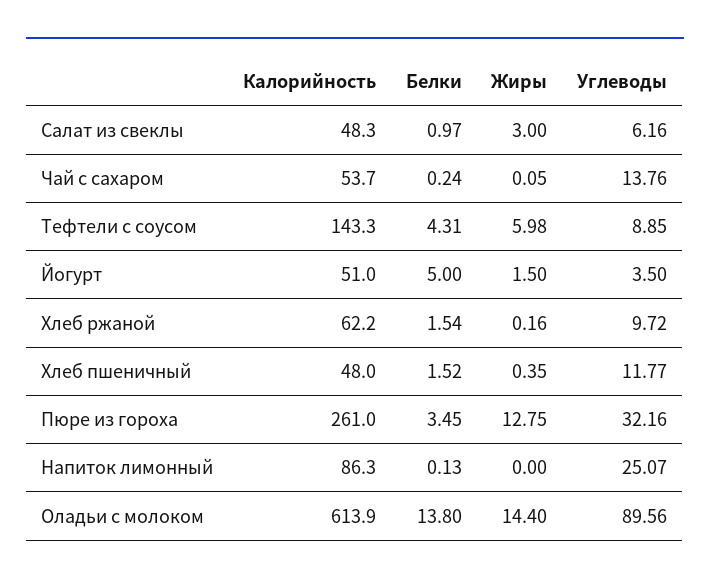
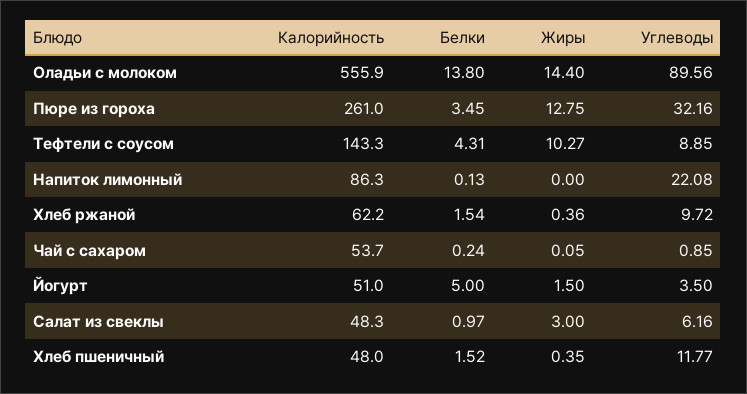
  {
    "Калорийность": {
      "Салат из свеклы": 48.3,
      "Чай с сахаром": 53.7,
      "Тефтели с соусом": 143.3,
      "Йогурт": 51,
      "Хлеб ржаной": 62.2,
      "Хлеб пшеничный": 48,
      "Пюре из гороха": 261,
      "Напиток лимонный": 86.3,
-     "Оладьи с молоком": 613.9
+     "Оладьи с молоком": 555.9
    },
    "Белки": {
      "Салат из свеклы": 0.97,
      "Чай с сахаром": 0.24,
      "Тефтели с соусом": 4.31,
      "Йогурт": 5,
      "Хлеб ржаной": 1.54,
      "Хлеб пшеничный": 1.52,
      "Пюре из гороха": 3.45,
      "Напиток лимонный": 0.13,
      "Оладьи с молоком": 13.8
    },
    "Жиры": {
      "Салат из свеклы": 3,
      "Чай с сахаром": 0.05,
-     "Тефтели с соусом": 5.98,
+     "Тефтели с соусом": 10.27,
      "Йогурт": 1.5,
-     "Хлеб ржаной": 0.16,
+     "Хлеб ржаной": 0.36,
      "Хлеб пшеничный": 0.35,
      "Пюре из гороха": 12.75,
      "Напиток лимонный": 0,
      "Оладьи с молоком": 14.4
    },
    "Углеводы": {
      "Салат из свеклы": 6.16,
-     "Чай с сахаром": 13.76,
+     "Чай с сахаром": 0.85,
      "Тефтели с соусом": 8.85,
      "Йогурт": 3.5,
      "Хлеб ржаной": 9.72,
      "Хлеб пшеничный": 11.77,
      "Пюре из гороха": 32.16,
-     "Напиток лимонный": 25.07,
+     "Напиток лимонный": 22.08,
      "Оладьи с молоком": 89.56
    }
  }

